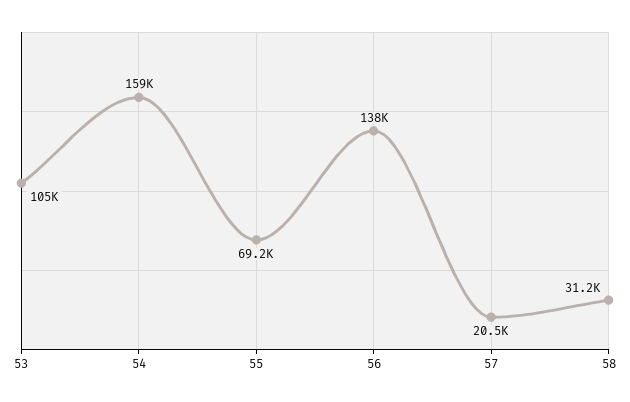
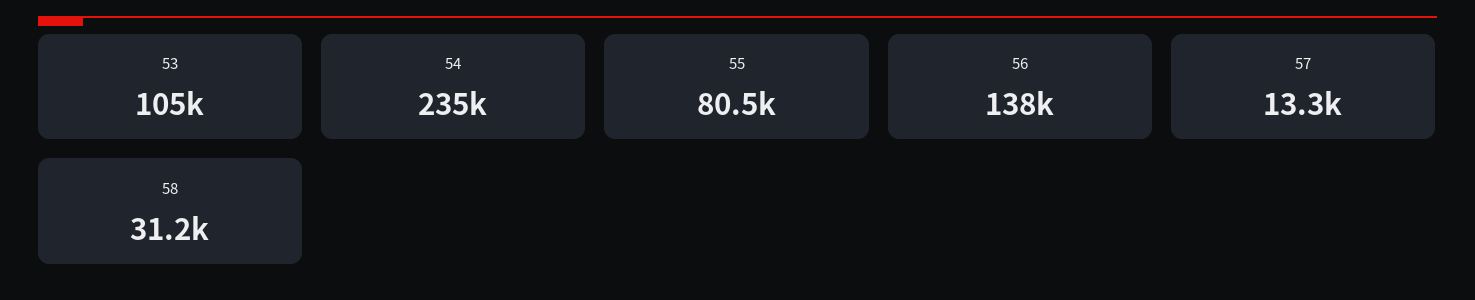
  {
    "53": 105000,
-   "54": 159000,
+   "54": 235000,
-   "55": 69200,
+   "55": 80500,
    "56": 138000,
-   "57": 20500,
+   "57": 13300,
    "58": 31200
  }

